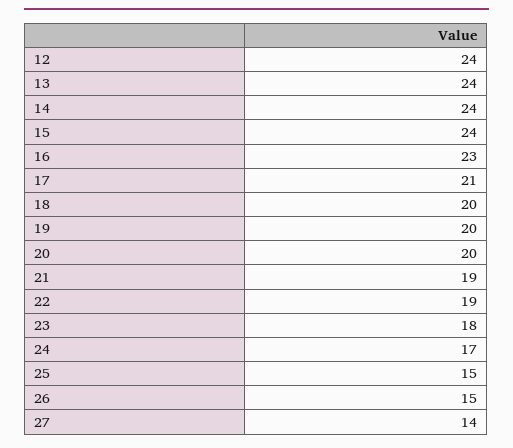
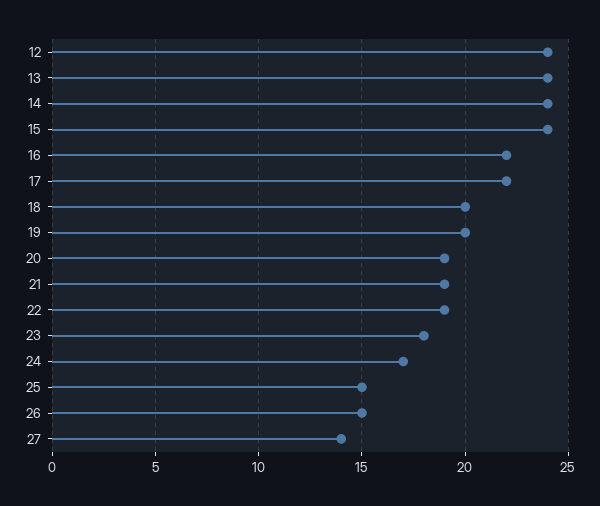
  {
    "12": 24,
    "13": 24,
    "14": 24,
    "15": 24,
-   "16": 23,
+   "16": 22,
-   "17": 21,
+   "17": 22,
    "18": 20,
    "19": 20,
-   "20": 20,
+   "20": 19,
    "21": 19,
    "22": 19,
    "23": 18,
    "24": 17,
    "25": 15,
    "26": 15,
    "27": 14
  }

